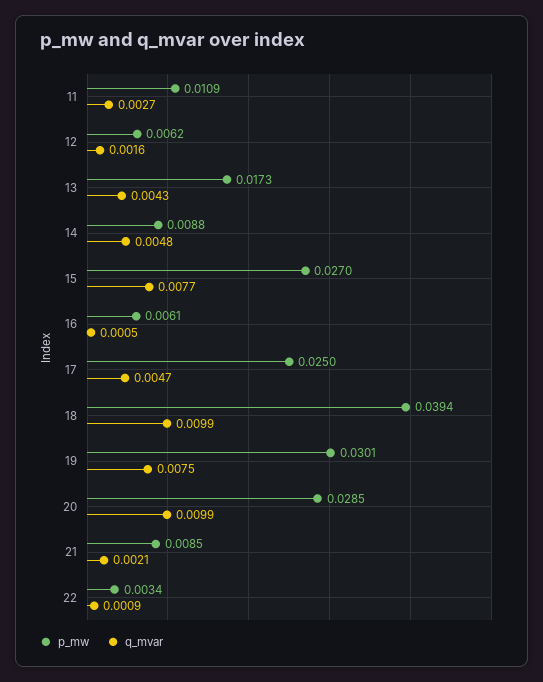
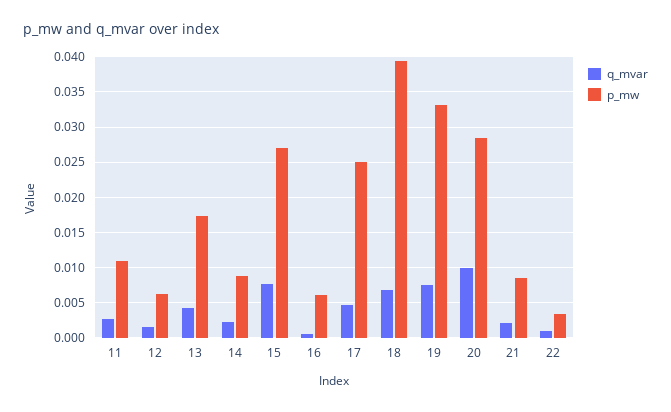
  {
    "p_mw": {
      "11": 0.0109,
      "12": 0.0062,
      "13": 0.0173,
      "14": 0.0088,
      "15": 0.027,
      "16": 0.0061,
      "17": 0.025,
      "18": 0.0394,
-     "19": 0.0301,
+     "19": 0.033,
      "20": 0.0285,
      "21": 0.0085,
      "22": 0.0034
    },
    "q_mvar": {
      "11": 0.0027,
      "12": 0.0016,
      "13": 0.0043,
-     "14": 0.0048,
+     "14": 0.002,
      "15": 0.0077,
      "16": 0.0005,
      "17": 0.0047,
-     "18": 0.0099,
+     "18": 0.007,
      "19": 0.0075,
      "20": 0.0099,
      "21": 0.0021,
      "22": 0.0009
    }
  }

